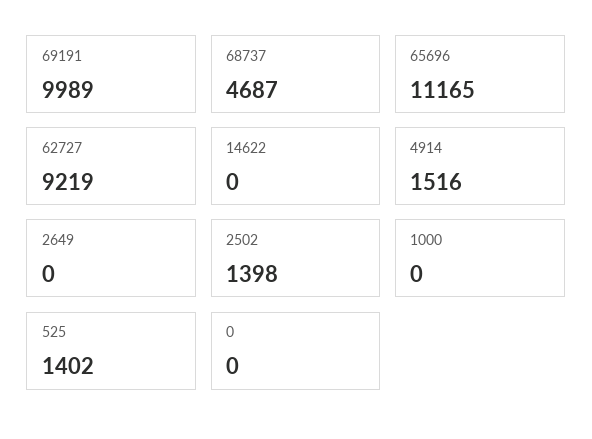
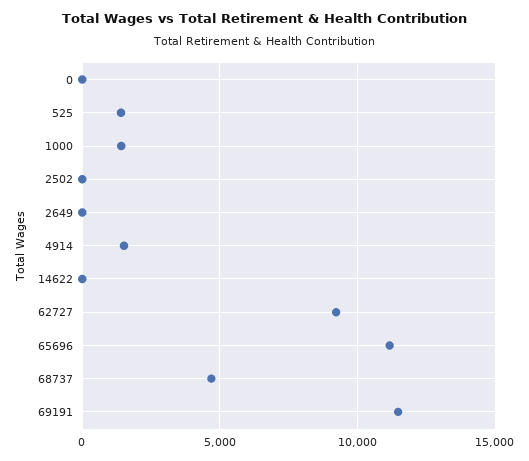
  {
-   "69191": 9989,
+   "69191": 11500,
    "68737": 4687,
    "65696": 11165,
    "62727": 9219,
    "14622": 0,
    "4914": 1516,
    "2649": 0,
-   "2502": 1398,
+   "2502": 0,
-   "1000": 0,
+   "1000": 1500,
    "525": 1402,
    "0": 0
  }

